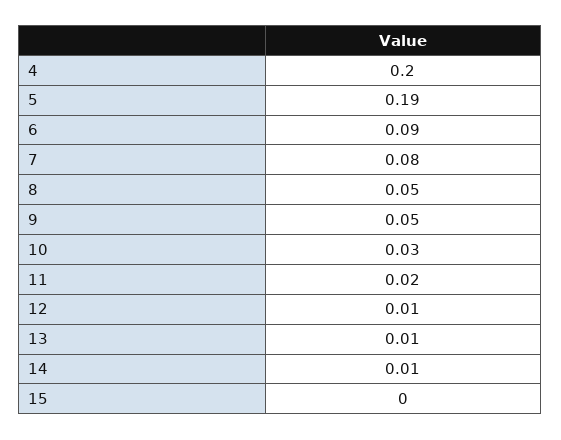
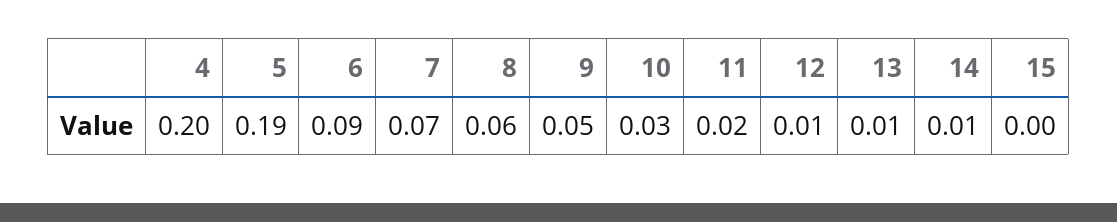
  {
    "4": 0.2,
    "5": 0.19,
    "6": 0.09,
-   "7": 0.08,
+   "7": 0.07,
-   "8": 0.05,
+   "8": 0.06,
    "9": 0.05,
    "10": 0.03,
    "11": 0.02,
    "12": 0.01,
    "13": 0.01,
    "14": 0.01,
    "15": 0
  }

